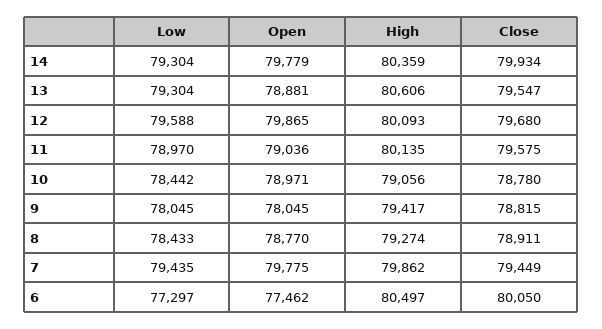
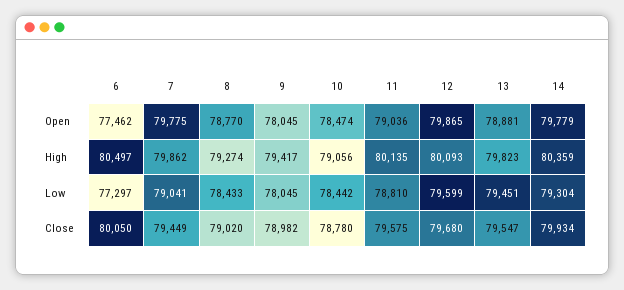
  {
    "Low": {
      "14": 79304,
-     "13": 79304,
+     "13": 79451,
-     "12": 79588,
+     "12": 79599,
-     "11": 78970,
+     "11": 78810,
      "10": 78442,
      "9": 78045,
      "8": 78433,
-     "7": 79435,
+     "7": 79041,
      "6": 77297
    },
    "Open": {
      "14": 79779,
      "13": 78881,
      "12": 79865,
      "11": 79036,
-     "10": 78971,
+     "10": 78474,
      "9": 78045,
      "8": 78770,
      "7": 79775,
      "6": 77462
    },
    "High": {
      "14": 80359,
-     "13": 80606,
+     "13": 79823,
      "12": 80093,
      "11": 80135,
      "10": 79056,
      "9": 79417,
      "8": 79274,
      "7": 79862,
      "6": 80497
    },
    "Close": {
      "14": 79934,
      "13": 79547,
      "12": 79680,
      "11": 79575,
      "10": 78780,
-     "9": 78815,
+     "9": 78982,
-     "8": 78911,
+     "8": 79020,
      "7": 79449,
      "6": 80050
    }
  }

